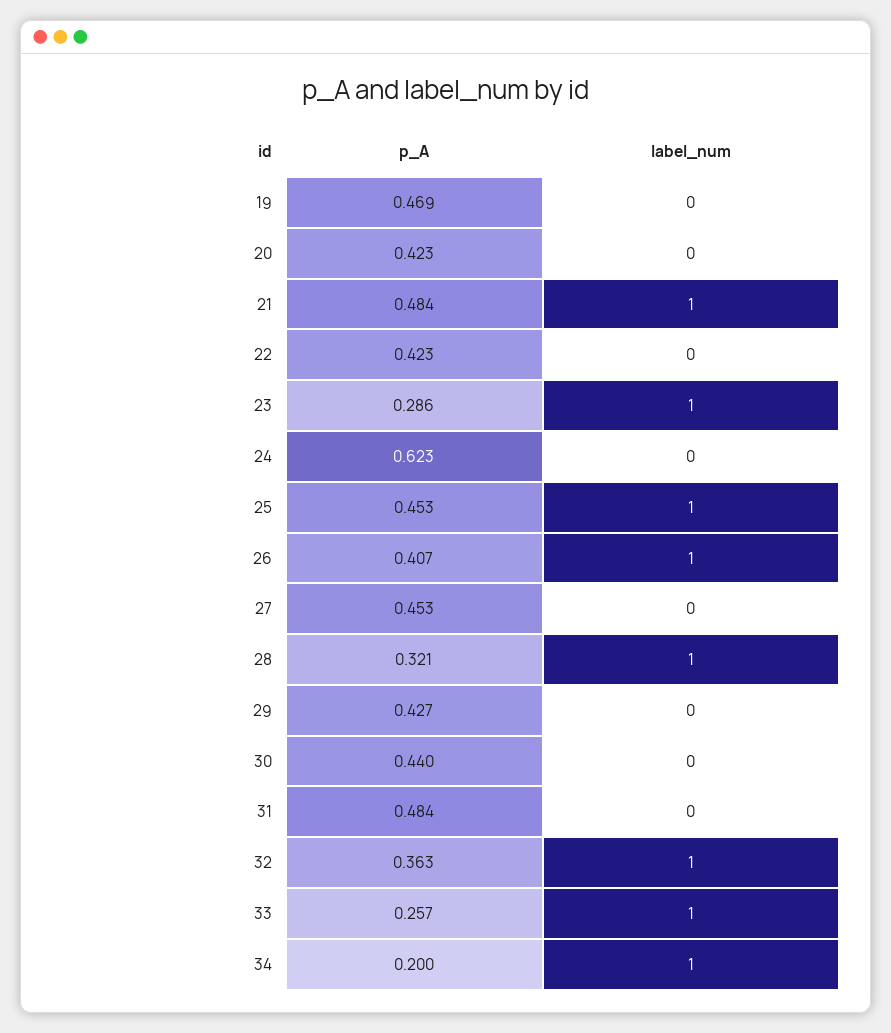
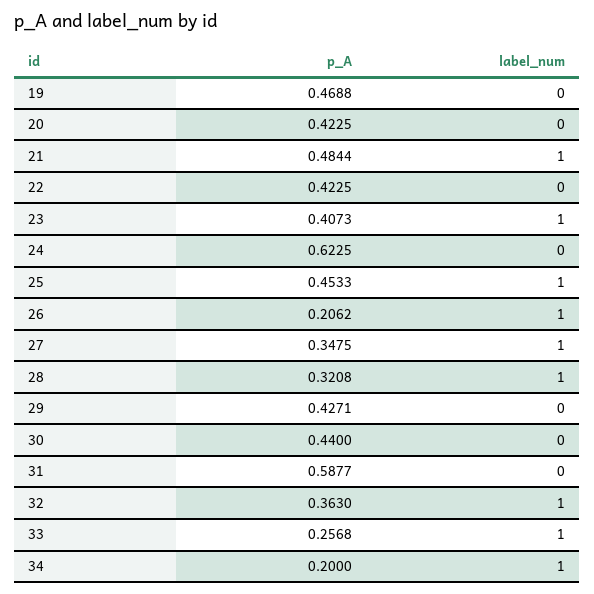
  {
    "p_A": {
      "19": 0.4688,
      "20": 0.4225,
      "21": 0.4844,
      "22": 0.4225,
-     "23": 0.286,
+     "23": 0.4073,
      "24": 0.6225,
      "25": 0.4533,
-     "26": 0.407,
+     "26": 0.2062,
-     "27": 0.453,
+     "27": 0.3475,
      "28": 0.3208,
      "29": 0.4271,
      "30": 0.44,
-     "31": 0.484,
+     "31": 0.5877,
      "32": 0.363,
      "33": 0.2568,
      "34": 0.2
    },
    "label_num": {
      "19": 0,
      "20": 0,
      "21": 1,
      "22": 0,
      "23": 1,
      "24": 0,
      "25": 1,
      "26": 1,
-     "27": 0,
+     "27": 1,
      "28": 1,
      "29": 0,
      "30": 0,
      "31": 0,
      "32": 1,
      "33": 1,
      "34": 1
    }
  }

